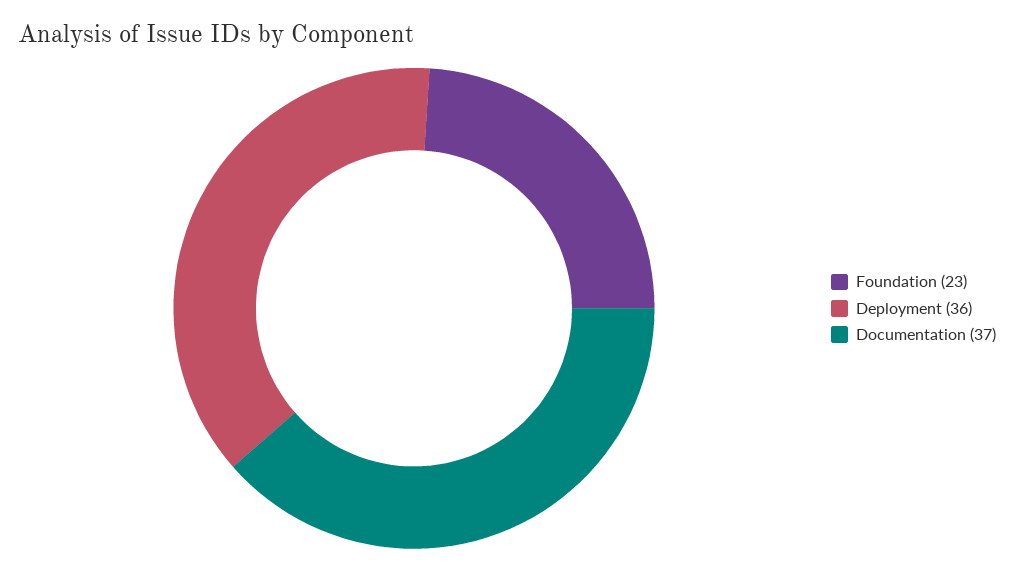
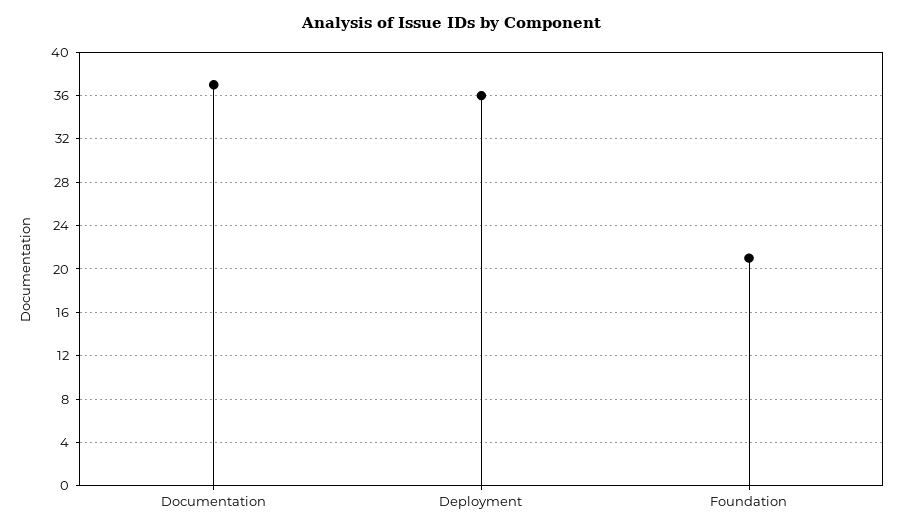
  {
-   "Foundation": 23,
+   "Foundation": 21,
    "Deployment": 36,
    "Documentation": 37
  }

